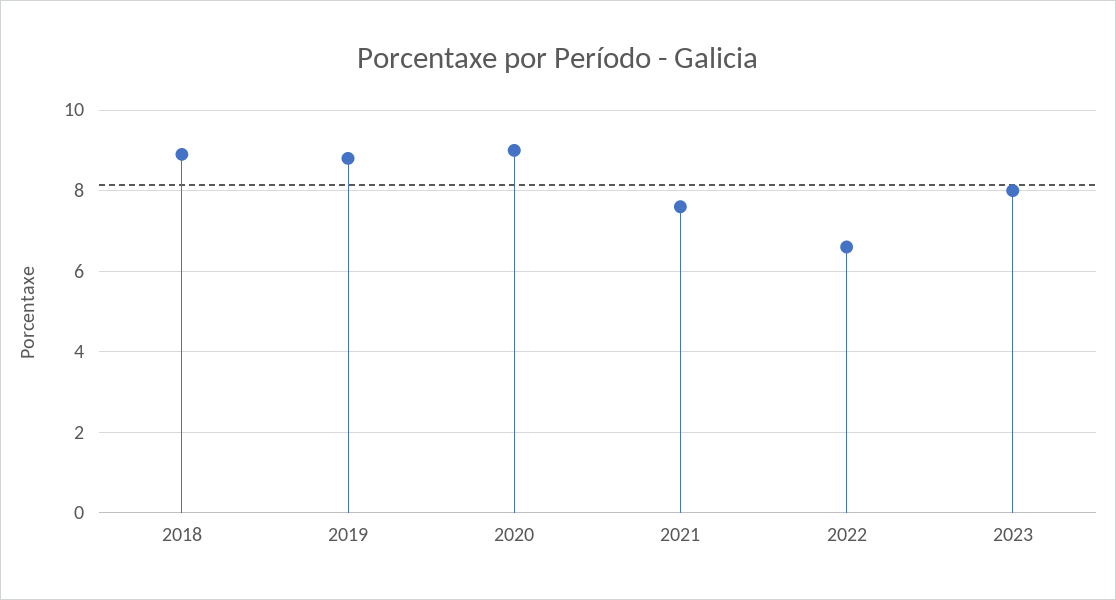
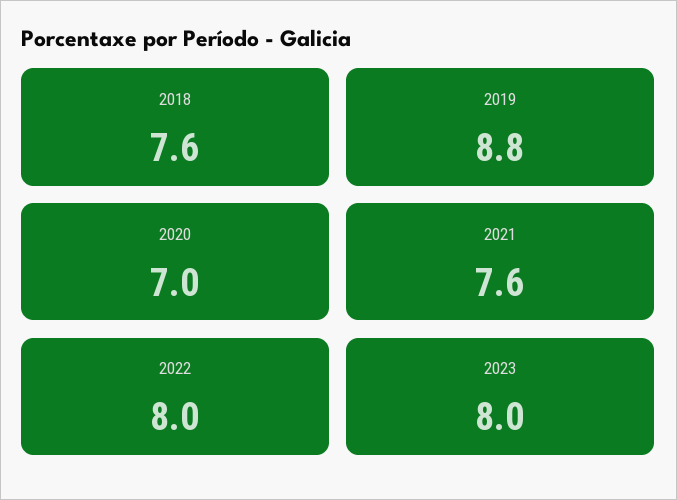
  {
-   "2018": 9,
+   "2018": 7.6,
    "2019": 8.8,
-   "2020": 9,
+   "2020": 7,
    "2021": 7.6,
-   "2022": 6.5,
+   "2022": 8,
    "2023": 8
  }

